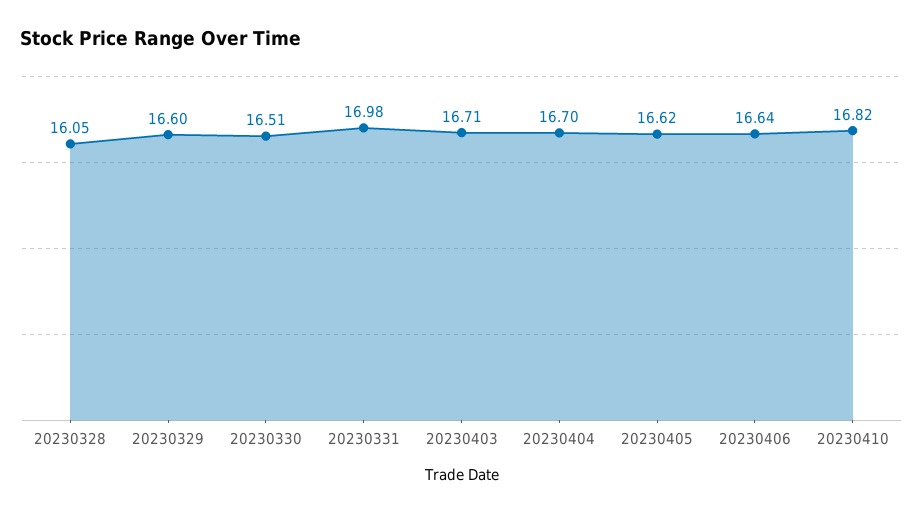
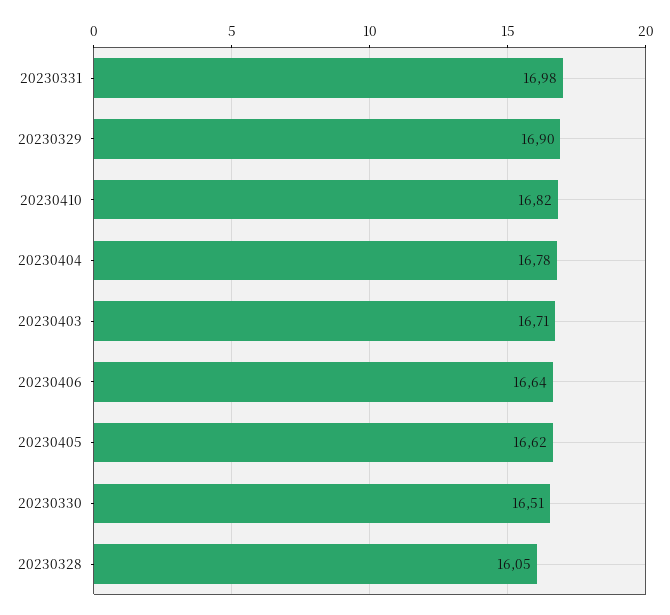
  {
    "20230328": 16.05,
-   "20230329": 16.6,
+   "20230329": 16.9,
    "20230330": 16.51,
    "20230331": 16.98,
    "20230403": 16.71,
-   "20230404": 16.7,
+   "20230404": 16.78,
    "20230405": 16.62,
    "20230406": 16.64,
    "20230410": 16.82
  }

